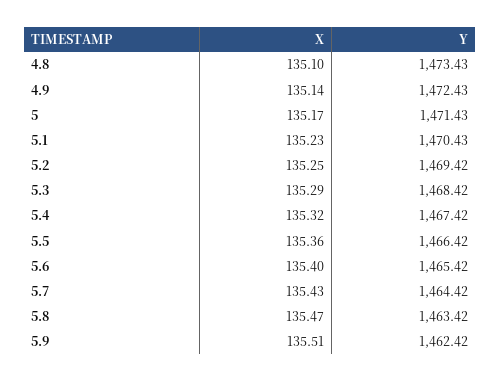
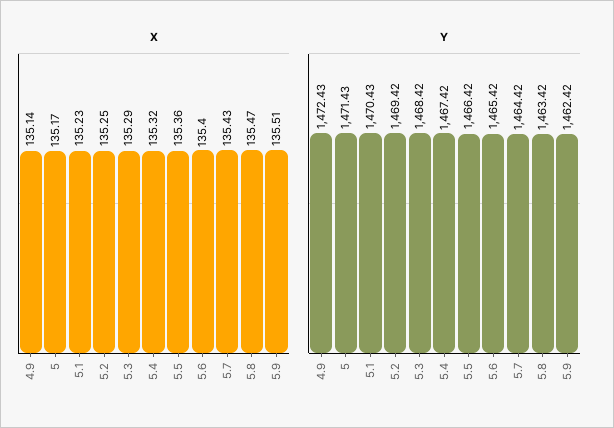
  {
    "X": {
-     "4.8": 135.1,
      "4.9": 135.14,
      "5": 135.17,
      "5.1": 135.23,
      "5.2": 135.25,
      "5.3": 135.29,
      "5.4": 135.32,
      "5.5": 135.36,
      "5.6": 135.4,
      "5.7": 135.43,
      "5.8": 135.47,
      "5.9": 135.51
    },
    "Y": {
-     "4.8": 1473.43,
      "4.9": 1472.43,
      "5": 1471.43,
      "5.1": 1470.43,
      "5.2": 1469.42,
      "5.3": 1468.42,
      "5.4": 1467.42,
      "5.5": 1466.42,
      "5.6": 1465.42,
      "5.7": 1464.42,
      "5.8": 1463.42,
      "5.9": 1462.42
    }
  }

